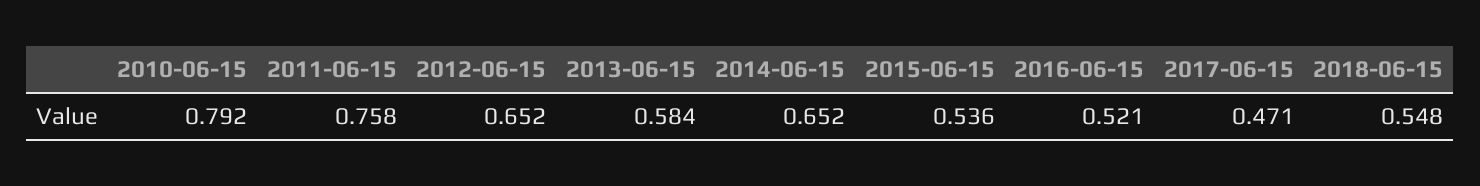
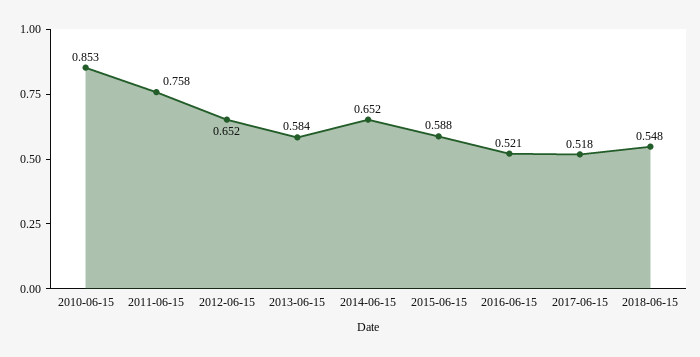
  {
-   "2010-06-15": 0.792,
+   "2010-06-15": 0.853,
    "2011-06-15": 0.758,
    "2012-06-15": 0.652,
    "2013-06-15": 0.584,
    "2014-06-15": 0.652,
-   "2015-06-15": 0.536,
+   "2015-06-15": 0.588,
    "2016-06-15": 0.521,
-   "2017-06-15": 0.471,
+   "2017-06-15": 0.518,
    "2018-06-15": 0.548
  }

